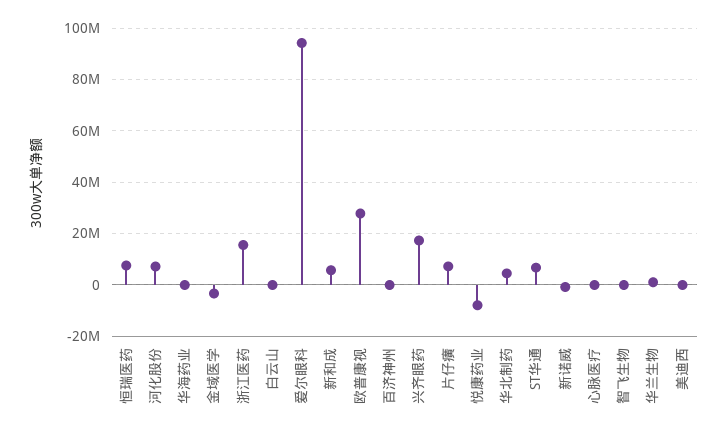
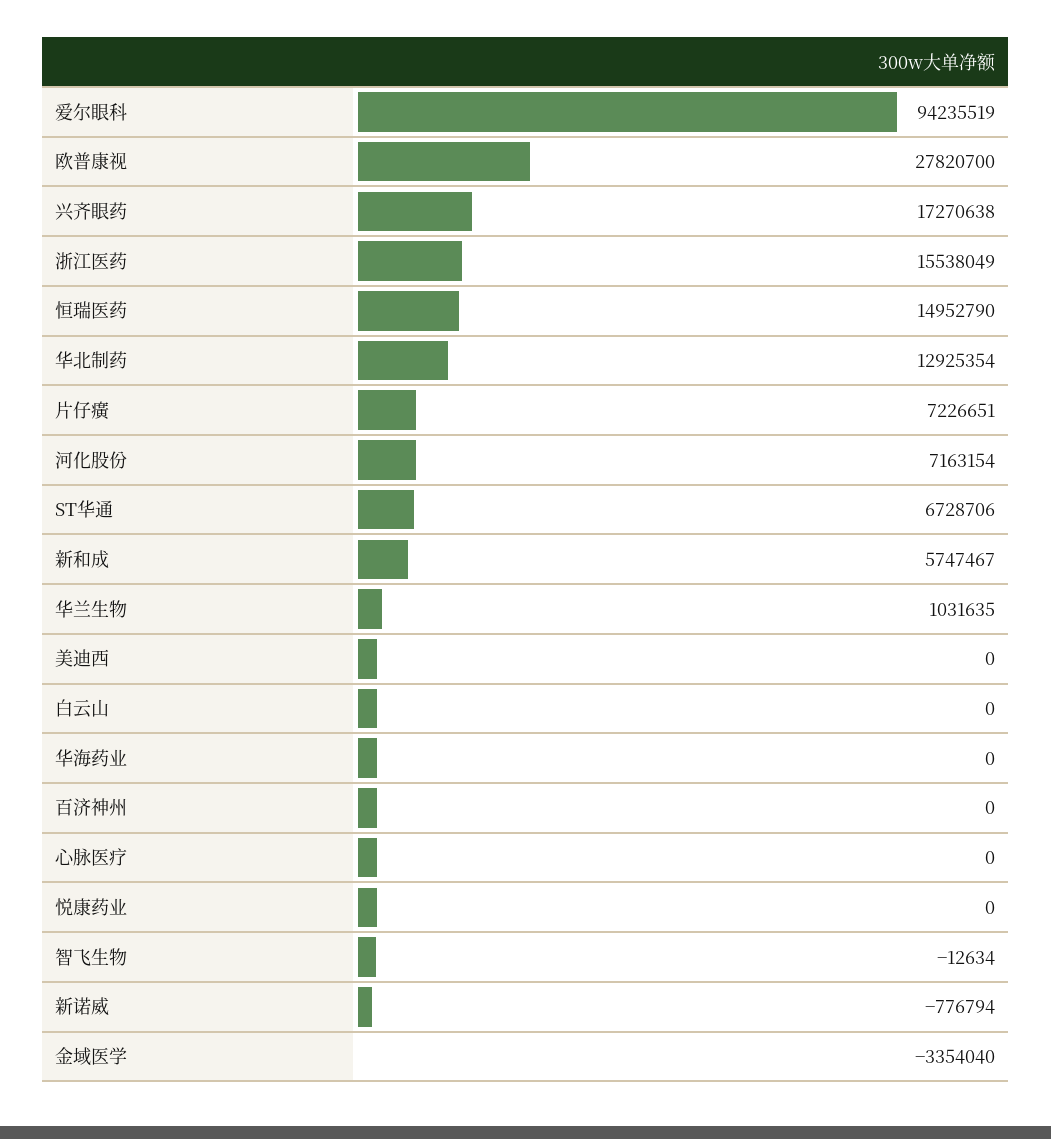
  {
-   "恒瑞医药": 7500000,
+   "恒瑞医药": 14952790,
    "河化股份": 7163154,
    "华海药业": 0,
    "金域医学": -3354040,
    "浙江医药": 15538049,
    "白云山": 0,
    "爱尔眼科": 94235519,
    "新和成": 5747467,
    "欧普康视": 27820700,
    "百济神州": 0,
    "兴齐眼药": 17270638,
    "片仔癀": 7226651,
-   "悦康药业": -7500000,
+   "悦康药业": 0,
-   "华北制药": 5000000,
+   "华北制药": 12925354,
    "ST华通": 6728706,
    "新诺威": -776794,
    "心脉医疗": 0,
    "智飞生物": -12634,
    "华兰生物": 1031635,
    "美迪西": 0
  }

